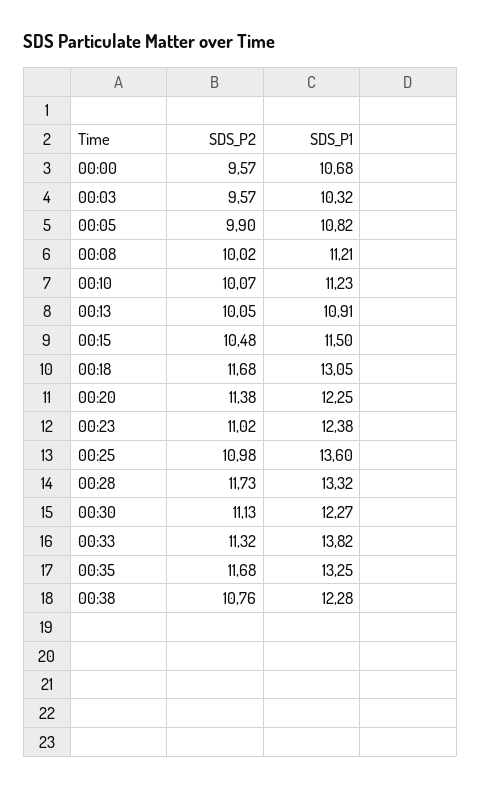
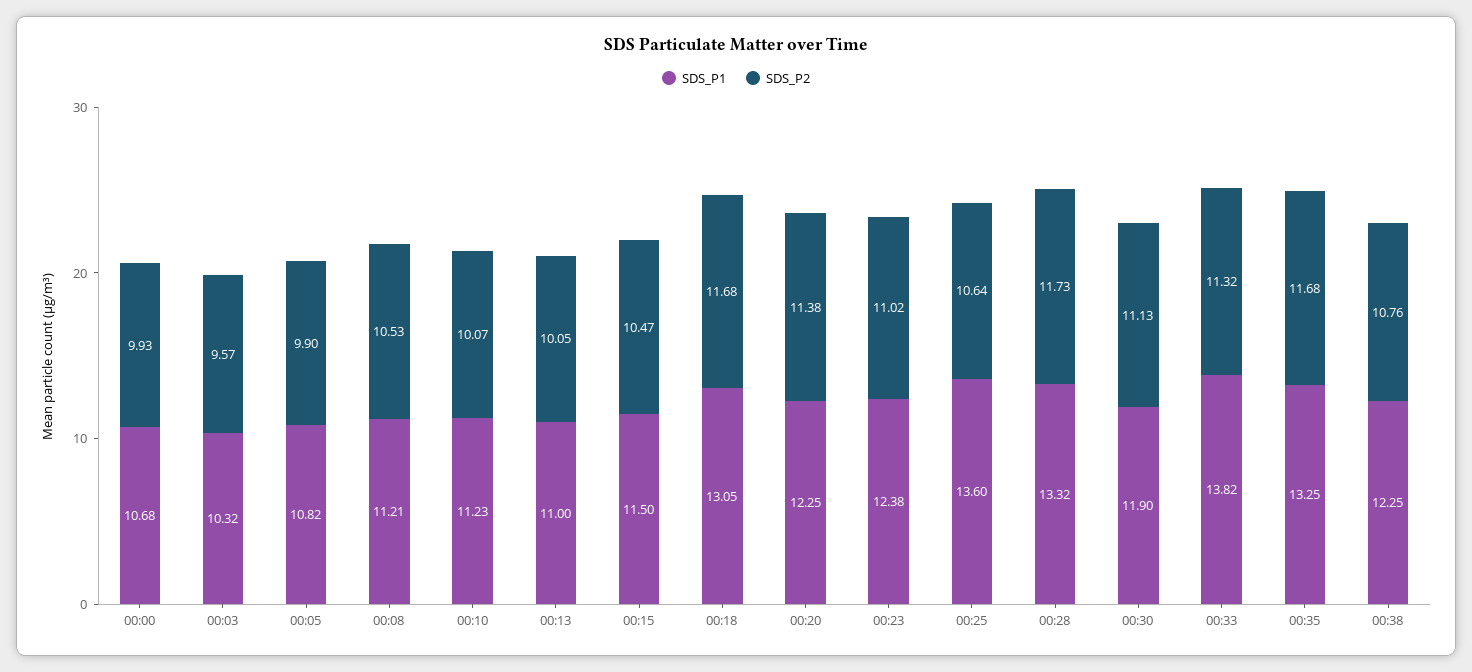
  {
    "SDS_P2": {
-     "00:00": 9.57,
+     "00:00": 9.93,
      "00:03": 9.57,
      "00:05": 9.9,
-     "00:08": 10.02,
+     "00:08": 10.53,
      "00:10": 10.07,
      "00:13": 10.05,
-     "00:15": 10.48,
+     "00:15": 10.47,
      "00:18": 11.68,
      "00:20": 11.38,
      "00:23": 11.02,
-     "00:25": 10.98,
+     "00:25": 10.64,
      "00:28": 11.73,
      "00:30": 11.13,
      "00:33": 11.32,
      "00:35": 11.68,
      "00:38": 10.76
    },
    "SDS_P1": {
      "00:00": 10.68,
      "00:03": 10.32,
      "00:05": 10.82,
      "00:08": 11.21,
      "00:10": 11.23,
-     "00:13": 10.91,
+     "00:13": 11,
      "00:15": 11.5,
      "00:18": 13.05,
      "00:20": 12.25,
      "00:23": 12.38,
      "00:25": 13.6,
      "00:28": 13.32,
-     "00:30": 12.27,
+     "00:30": 11.9,
      "00:33": 13.82,
      "00:35": 13.25,
-     "00:38": 12.28
+     "00:38": 12.25
    }
  }

